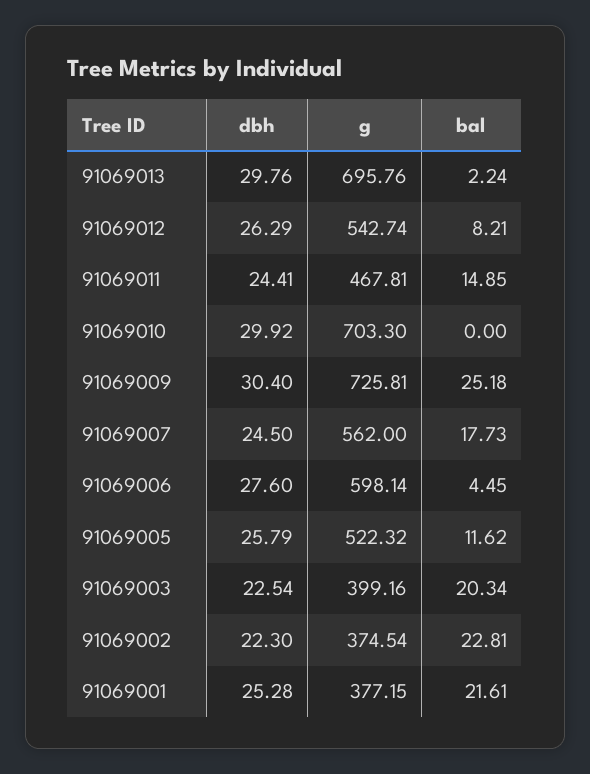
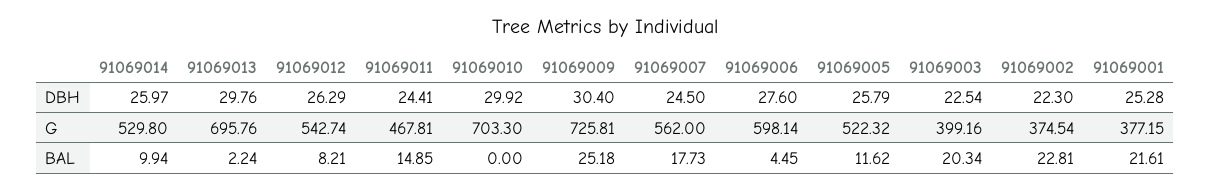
  {
    "dbh": {
      "91069013": 29.76,
      "91069012": 26.29,
      "91069011": 24.41,
      "91069010": 29.92,
      "91069009": 30.4,
      "91069007": 24.5,
      "91069006": 27.6,
      "91069005": 25.79,
      "91069003": 22.54,
      "91069002": 22.3,
-     "91069001": 25.28
+     "91069001": 25.28,
+     "91069014": 25.97
    },
    "g": {
      "91069013": 695.76,
      "91069012": 542.74,
      "91069011": 467.81,
      "91069010": 703.3,
      "91069009": 725.81,
      "91069007": 562,
      "91069006": 598.14,
      "91069005": 522.32,
      "91069003": 399.16,
      "91069002": 374.54,
-     "91069001": 377.15
+     "91069001": 377.15,
+     "91069014": 529.8
    },
    "bal": {
      "91069013": 2.24,
      "91069012": 8.21,
      "91069011": 14.85,
      "91069010": 0,
      "91069009": 25.18,
      "91069007": 17.73,
      "91069006": 4.45,
      "91069005": 11.62,
      "91069003": 20.34,
      "91069002": 22.81,
-     "91069001": 21.61
+     "91069001": 21.61,
+     "91069014": 9.94
    }
  }

